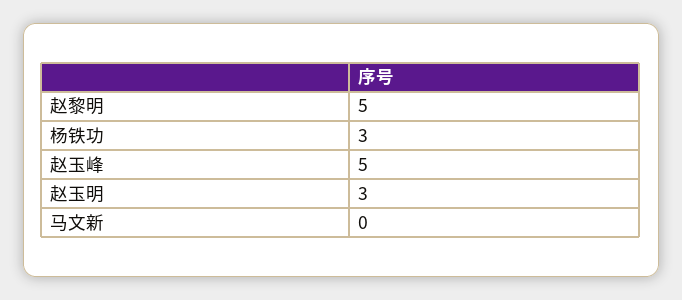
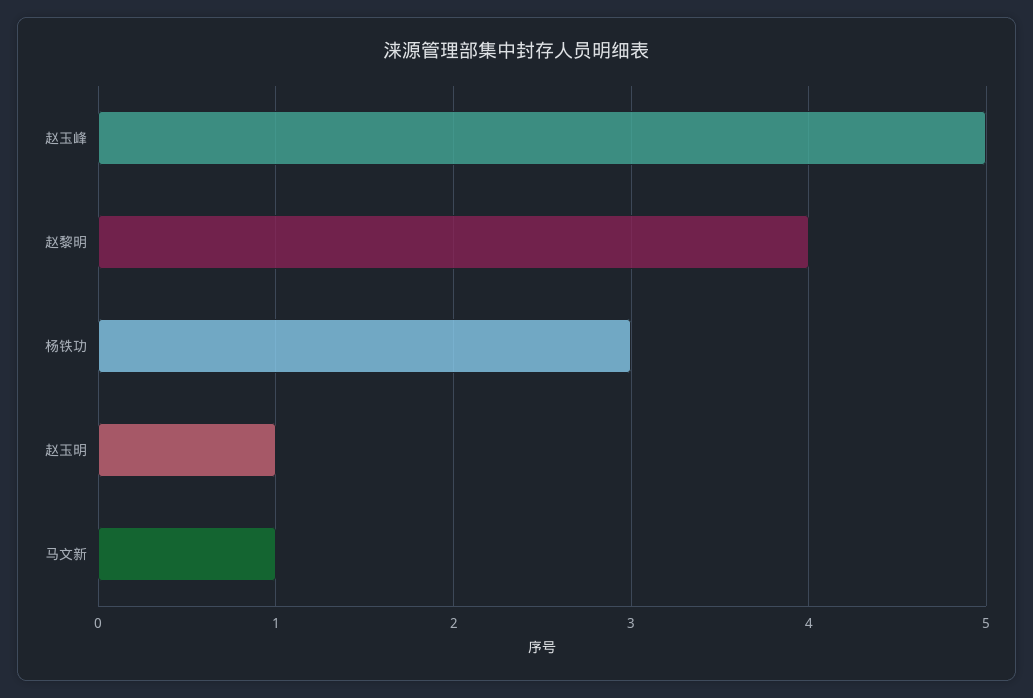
  {
-   "赵黎明": 5,
+   "赵黎明": 4,
    "杨铁功": 3,
    "赵玉峰": 5,
-   "赵玉明": 3,
+   "赵玉明": 1,
-   "马文新": 0
+   "马文新": 1
  }

